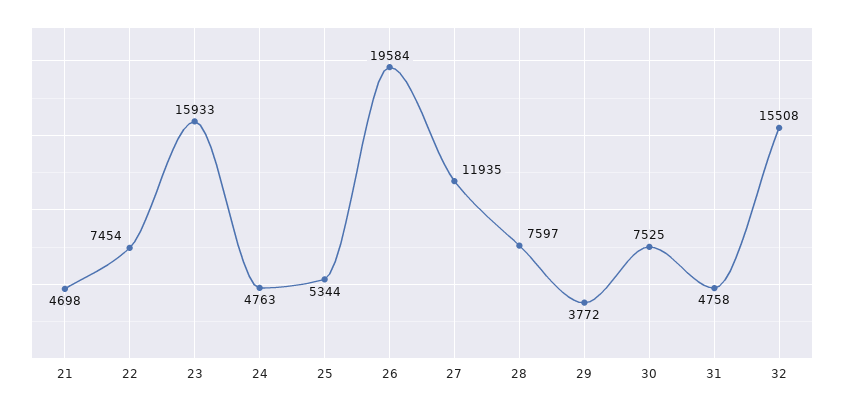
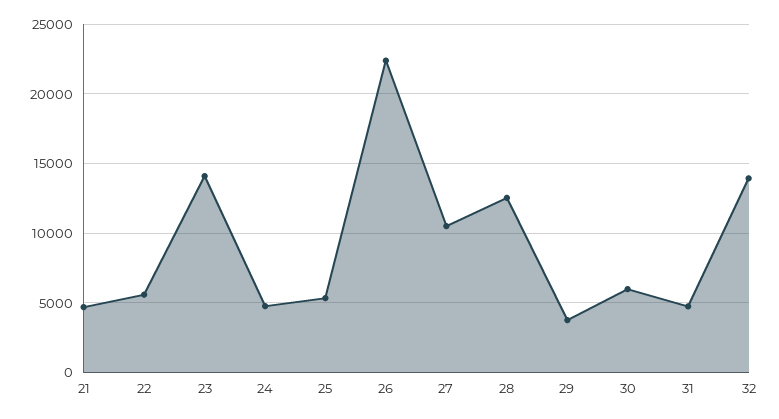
  {
    "21": 4698,
-   "22": 7454,
+   "22": 5500,
-   "23": 15933,
+   "23": 14000,
    "24": 4763,
    "25": 5344,
-   "26": 19584,
+   "26": 22500,
-   "27": 11935,
+   "27": 10500,
-   "28": 7597,
+   "28": 12500,
    "29": 3772,
-   "30": 7525,
+   "30": 6000,
    "31": 4758,
-   "32": 15508
+   "32": 14000
  }

